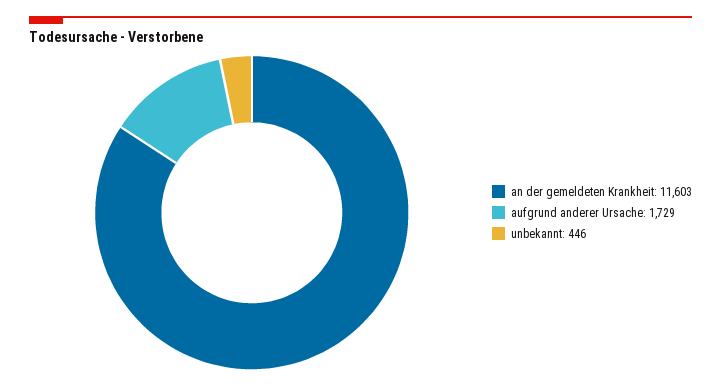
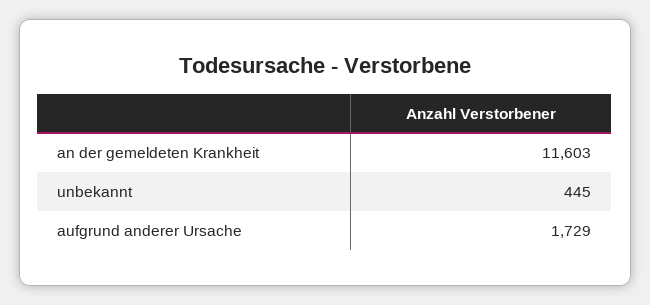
  {
    "an der gemeldeten Krankheit": 11603,
    "aufgrund anderer Ursache": 1729,
-   "unbekannt": 446
+   "unbekannt": 445
  }

